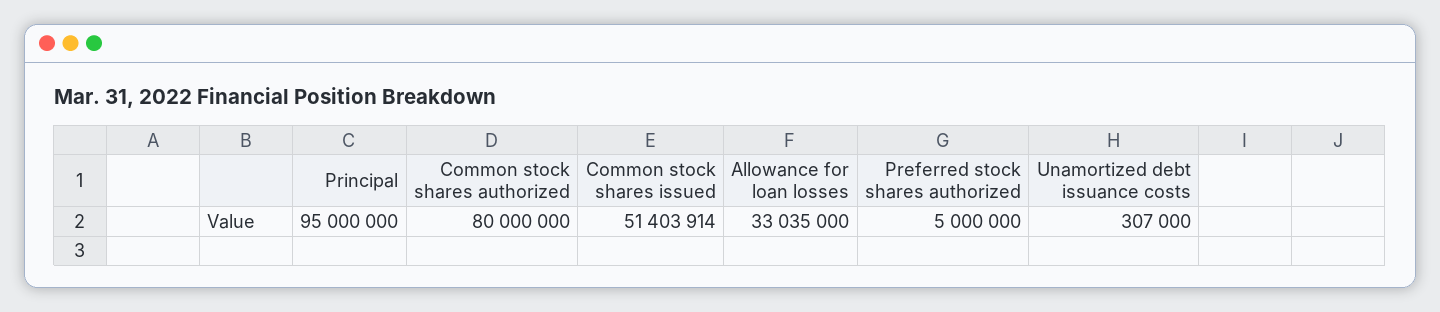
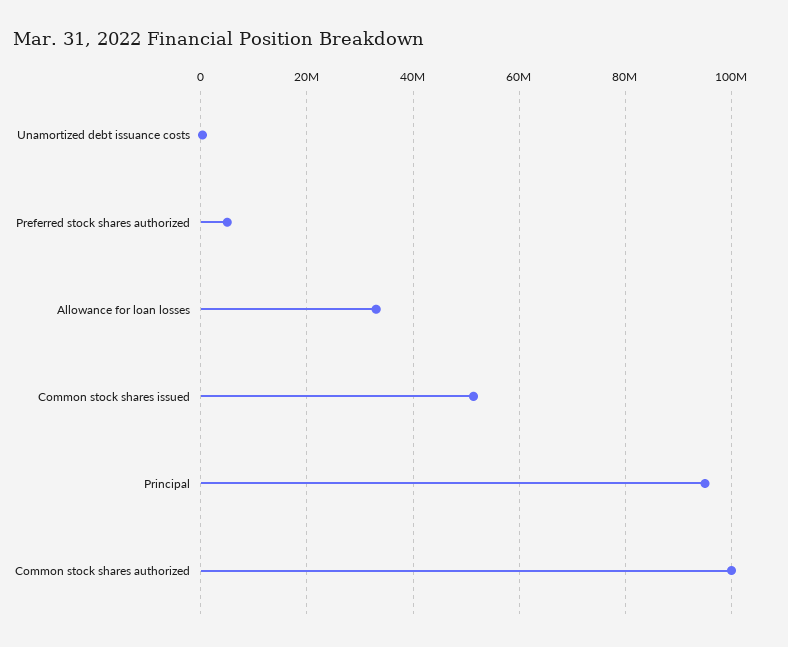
  {
    "Principal": 95000000,
-   "Common stock shares authorized": 80000000,
+   "Common stock shares authorized": 100000000,
    "Common stock shares issued": 51403914,
    "Allowance for loan losses": 33035000,
    "Preferred stock shares authorized": 5000000,
    "Unamortized debt issuance costs": 307000
  }

